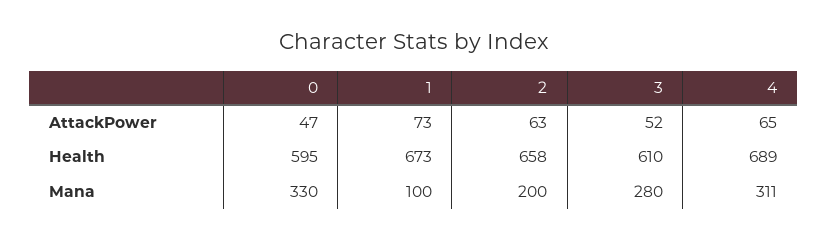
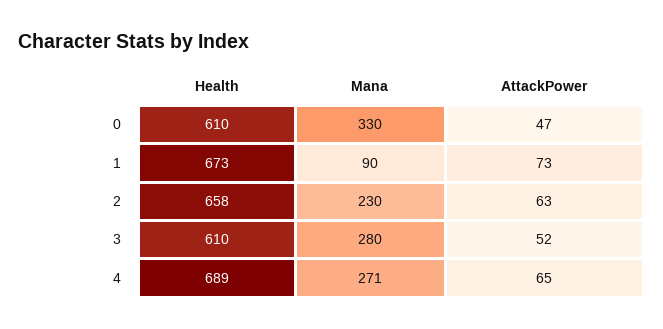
  {
    "0": {
      "AttackPower": 47,
-     "Health": 595,
+     "Health": 610,
      "Mana": 330
    },
    "1": {
      "AttackPower": 73,
      "Health": 673,
-     "Mana": 100
+     "Mana": 90
    },
    "2": {
      "AttackPower": 63,
      "Health": 658,
-     "Mana": 200
+     "Mana": 230
    },
    "3": {
      "AttackPower": 52,
      "Health": 610,
      "Mana": 280
    },
    "4": {
      "AttackPower": 65,
      "Health": 689,
-     "Mana": 311
+     "Mana": 271
    }
  }

